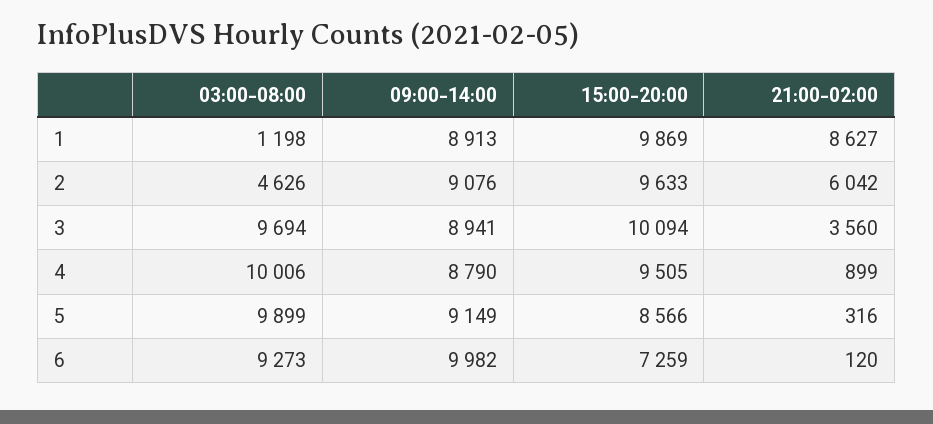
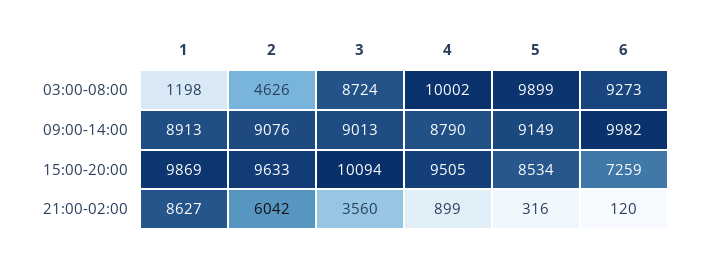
  {
    "03:00-08:00": {
      "1": 1198,
      "2": 4626,
-     "3": 9694,
+     "3": 8724,
-     "4": 10006,
+     "4": 10002,
      "5": 9899,
      "6": 9273
    },
    "09:00-14:00": {
      "1": 8913,
      "2": 9076,
-     "3": 8941,
+     "3": 9013,
      "4": 8790,
      "5": 9149,
      "6": 9982
    },
    "15:00-20:00": {
      "1": 9869,
      "2": 9633,
      "3": 10094,
      "4": 9505,
-     "5": 8566,
+     "5": 8534,
      "6": 7259
    },
    "21:00-02:00": {
      "1": 8627,
      "2": 6042,
      "3": 3560,
      "4": 899,
      "5": 316,
      "6": 120
    }
  }

